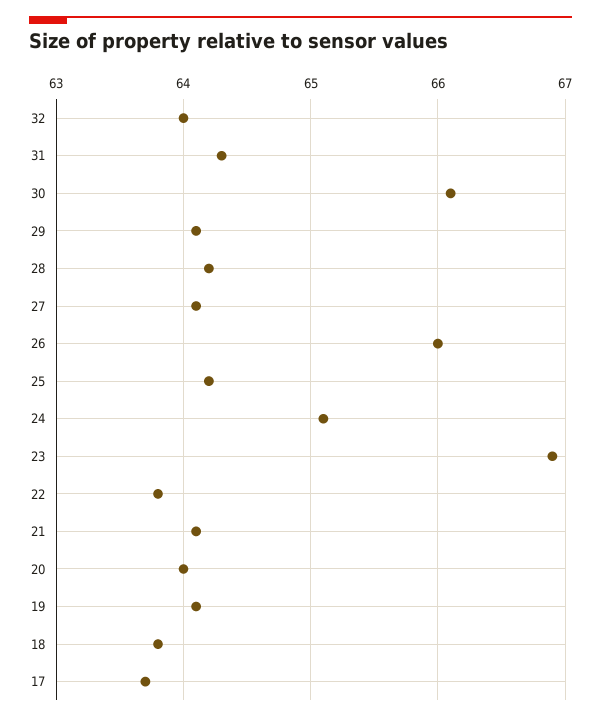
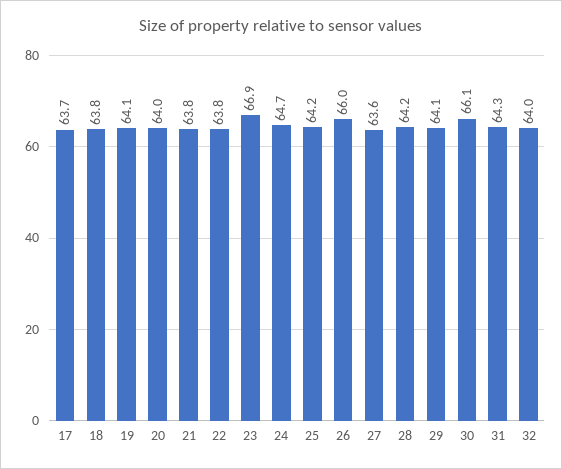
  {
    "32": 64,
    "31": 64.3,
    "30": 66.1,
    "29": 64.1,
    "28": 64.2,
-   "27": 64.1,
+   "27": 63.6,
    "26": 66,
    "25": 64.2,
-   "24": 65.1,
+   "24": 64.7,
    "23": 66.9,
    "22": 63.8,
-   "21": 64.1,
+   "21": 63.8,
    "20": 64,
    "19": 64.1,
    "18": 63.8,
    "17": 63.7
  }

